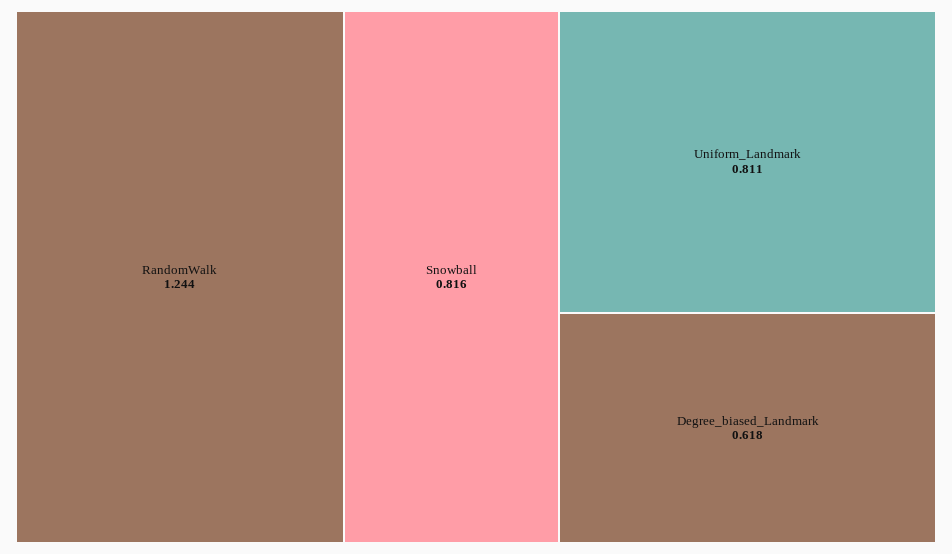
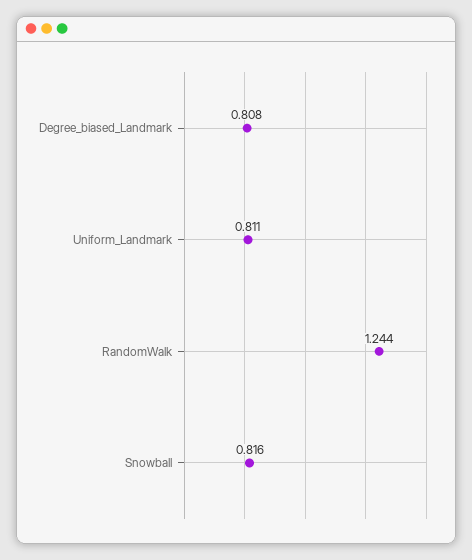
  {
    "RandomWalk": 1.244,
    "Snowball": 0.816,
    "Uniform_Landmark": 0.811,
-   "Degree_biased_Landmark": 0.618
+   "Degree_biased_Landmark": 0.808
  }

